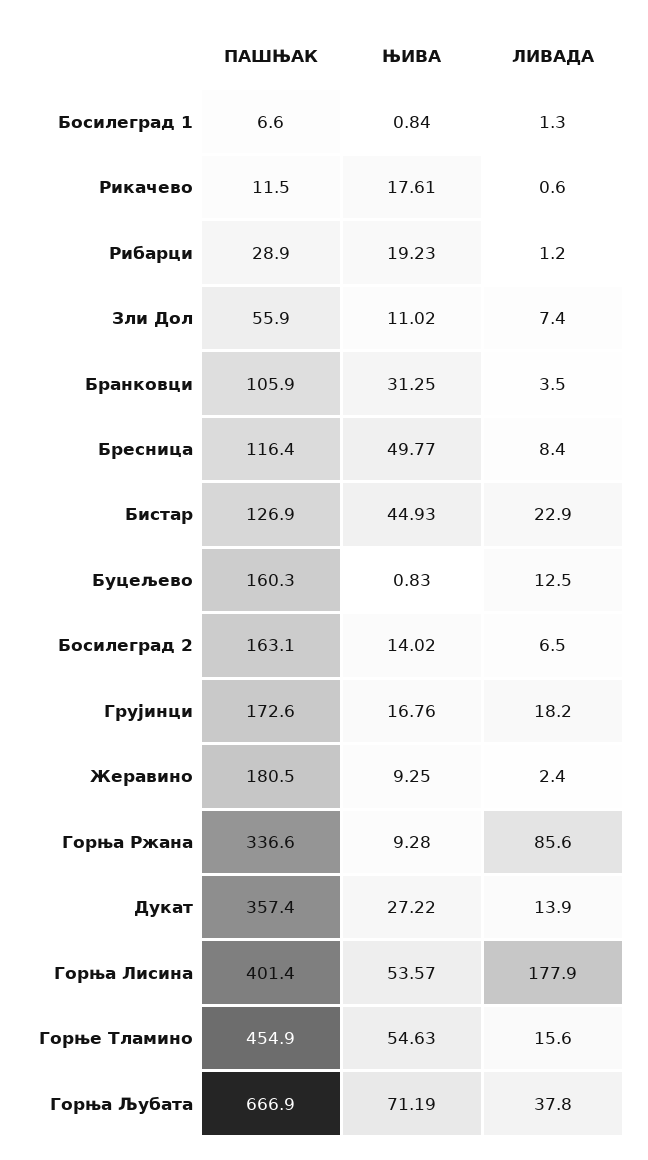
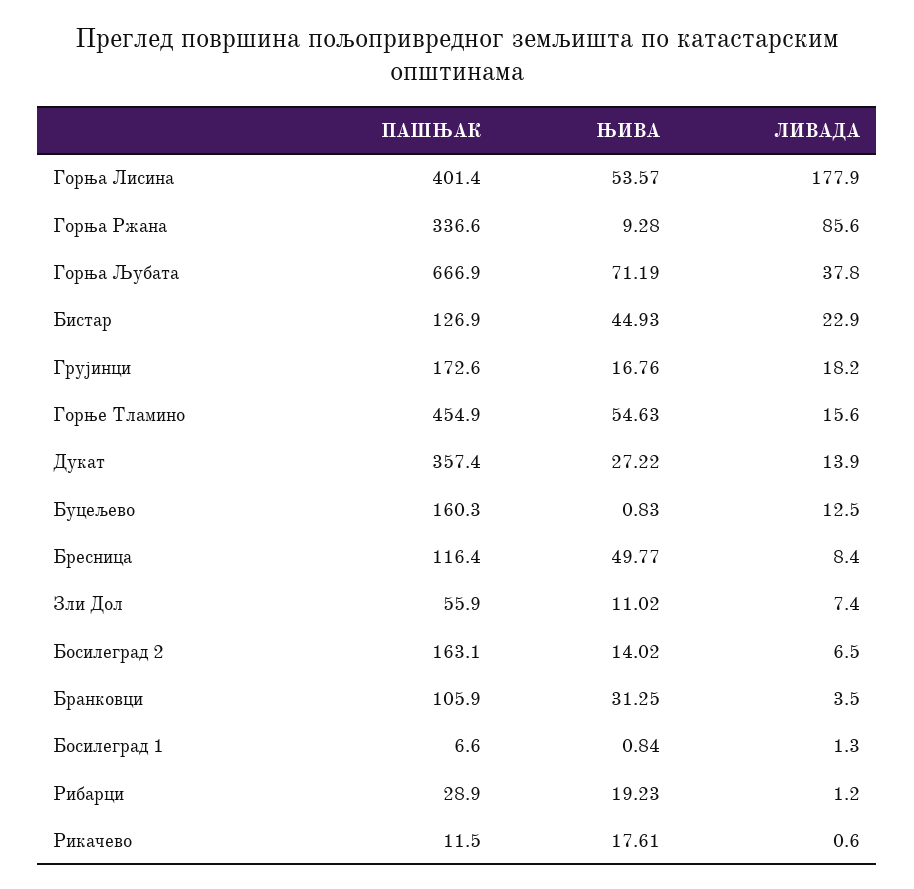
  {
    "ПАШЊАК": {
      "Босилеград 1": 6.6,
      "Рикачево": 11.5,
      "Рибарци": 28.9,
      "Зли Дол": 55.9,
      "Бранковци": 105.9,
      "Бресница": 116.4,
      "Бистар": 126.9,
      "Буцељево": 160.3,
      "Босилеград 2": 163.1,
      "Грујинци": 172.6,
-     "Жеравино": 180.5,
      "Горња Ржана": 336.6,
      "Дукат": 357.4,
      "Горња Лисина": 401.4,
      "Горње Тламино": 454.9,
      "Горња Љубата": 666.9
    },
    "ЊИВА": {
      "Босилеград 1": 0.84,
      "Рикачево": 17.61,
      "Рибарци": 19.23,
      "Зли Дол": 11.02,
      "Бранковци": 31.25,
      "Бресница": 49.77,
      "Бистар": 44.93,
      "Буцељево": 0.83,
      "Босилеград 2": 14.02,
      "Грујинци": 16.76,
-     "Жеравино": 9.25,
      "Горња Ржана": 9.28,
      "Дукат": 27.22,
      "Горња Лисина": 53.57,
      "Горње Тламино": 54.63,
      "Горња Љубата": 71.19
    },
    "ЛИВАДА": {
      "Босилеград 1": 1.3,
      "Рикачево": 0.6,
      "Рибарци": 1.2,
      "Зли Дол": 7.4,
      "Бранковци": 3.5,
      "Бресница": 8.4,
      "Бистар": 22.9,
      "Буцељево": 12.5,
      "Босилеград 2": 6.5,
      "Грујинци": 18.2,
-     "Жеравино": 2.4,
      "Горња Ржана": 85.6,
      "Дукат": 13.9,
      "Горња Лисина": 177.9,
      "Горње Тламино": 15.6,
      "Горња Љубата": 37.8
    }
  }

